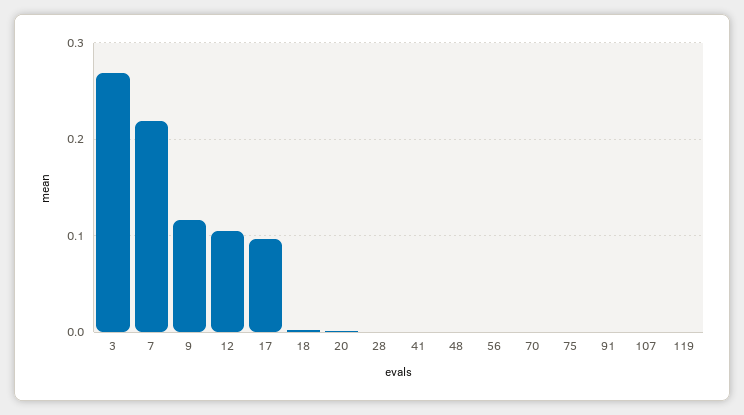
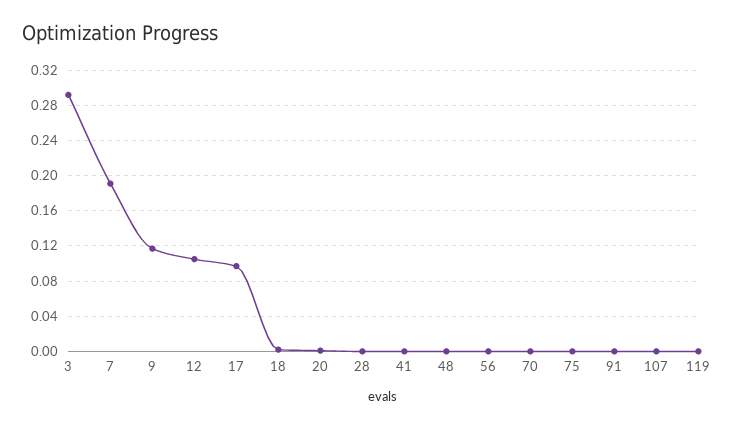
  {
-   "3": 0.27,
+   "3": 0.29,
-   "7": 0.22,
+   "7": 0.19,
    "9": 0.12,
    "12": 0.11,
    "17": 0.1,
    "18": 0,
    "20": 0,
    "28": 0,
    "41": 0,
    "48": 0,
    "56": 0,
    "70": 0,
    "75": 0,
    "91": 0,
    "107": 0,
    "119": 0
  }

